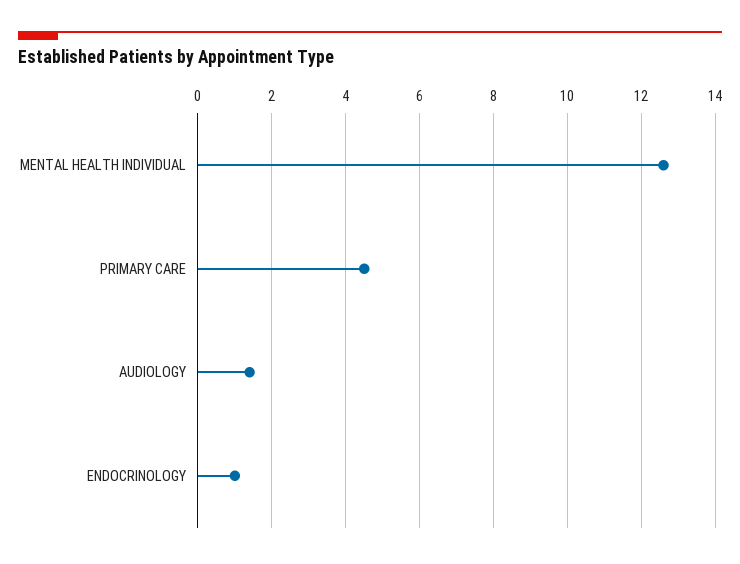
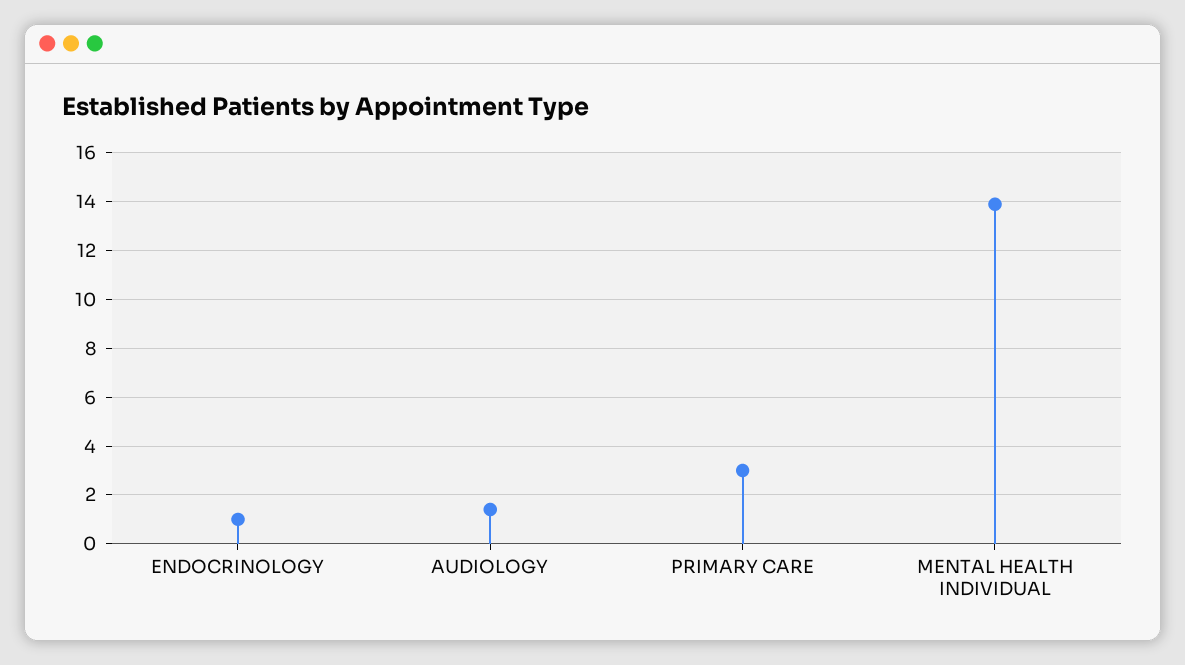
  {
-   "MENTAL HEALTH INDIVIDUAL": 12.5,
+   "MENTAL HEALTH INDIVIDUAL": 14,
-   "PRIMARY CARE": 4.5,
+   "PRIMARY CARE": 3,
    "AUDIOLOGY": 1.5,
    "ENDOCRINOLOGY": 1
  }

